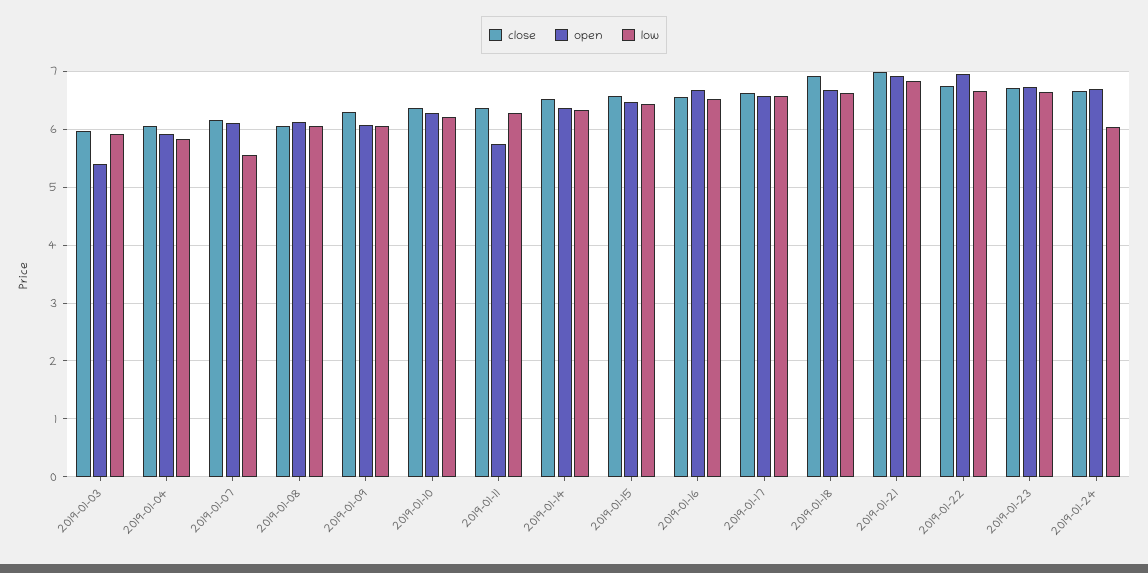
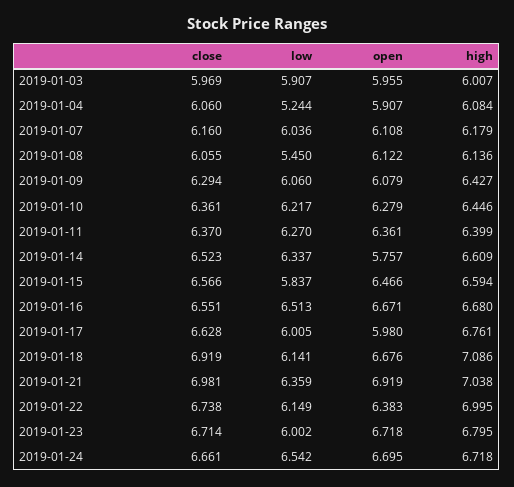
  {
    "close": {
      "2019-01-03": 5.969,
      "2019-01-04": 6.06,
      "2019-01-07": 6.16,
      "2019-01-08": 6.055,
      "2019-01-09": 6.294,
      "2019-01-10": 6.361,
      "2019-01-11": 6.37,
      "2019-01-14": 6.523,
      "2019-01-15": 6.566,
      "2019-01-16": 6.551,
      "2019-01-17": 6.628,
      "2019-01-18": 6.919,
      "2019-01-21": 6.981,
      "2019-01-22": 6.738,
      "2019-01-23": 6.714,
      "2019-01-24": 6.661
    },
    "open": {
-     "2019-01-03": 5.4,
+     "2019-01-03": 5.955,
      "2019-01-04": 5.907,
      "2019-01-07": 6.108,
      "2019-01-08": 6.122,
      "2019-01-09": 6.079,
      "2019-01-10": 6.279,
-     "2019-01-11": 5.8,
+     "2019-01-11": 6.361,
-     "2019-01-14": 6.4,
+     "2019-01-14": 5.757,
      "2019-01-15": 6.466,
      "2019-01-16": 6.671,
-     "2019-01-17": 6.6,
+     "2019-01-17": 5.98,
      "2019-01-18": 6.676,
      "2019-01-21": 6.919,
-     "2019-01-22": 7,
+     "2019-01-22": 6.383,
      "2019-01-23": 6.718,
      "2019-01-24": 6.695
    },
    "low": {
      "2019-01-03": 5.907,
-     "2019-01-04": 5.8,
+     "2019-01-04": 5.244,
-     "2019-01-07": 5.6,
+     "2019-01-07": 6.036,
-     "2019-01-08": 6,
+     "2019-01-08": 5.45,
      "2019-01-09": 6.06,
      "2019-01-10": 6.217,
      "2019-01-11": 6.27,
      "2019-01-14": 6.337,
-     "2019-01-15": 6.4,
+     "2019-01-15": 5.837,
      "2019-01-16": 6.513,
-     "2019-01-17": 6.6,
+     "2019-01-17": 6.005,
-     "2019-01-18": 6.6,
+     "2019-01-18": 6.141,
-     "2019-01-21": 6.8,
+     "2019-01-21": 6.359,
-     "2019-01-22": 6.6,
+     "2019-01-22": 6.149,
-     "2019-01-23": 6.6,
+     "2019-01-23": 6.002,
-     "2019-01-24": 6
+     "2019-01-24": 6.542
-   }
+   },
+   "high": {
+     "2019-01-03": 6.007,
+     "2019-01-04": 6.084,
+     "2019-01-07": 6.179,
+     "2019-01-08": 6.136,
+     "2019-01-09": 6.427,
+     "2019-01-10": 6.446,
+     "2019-01-11": 6.399,
+     "2019-01-14": 6.609,
+     "2019-01-15": 6.594,
+     "2019-01-16": 6.68,
+     "2019-01-17": 6.761,
+     "2019-01-18": 7.086,
+     "2019-01-21": 7.038,
+     "2019-01-22": 6.995,
+     "2019-01-23": 6.795,
+     "2019-01-24": 6.718
+   }
  }

